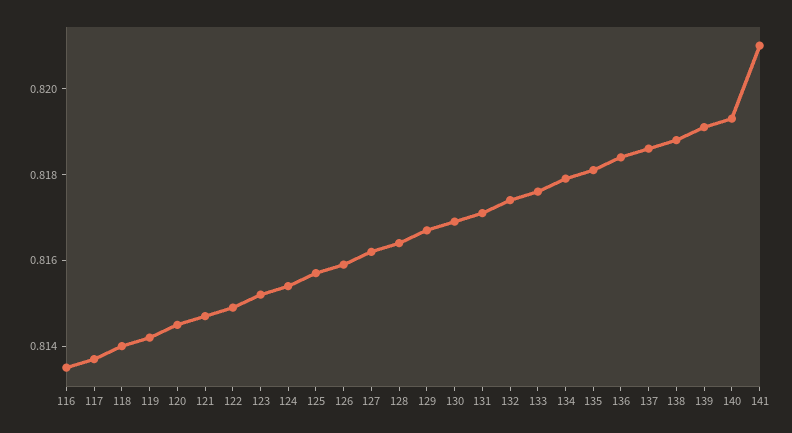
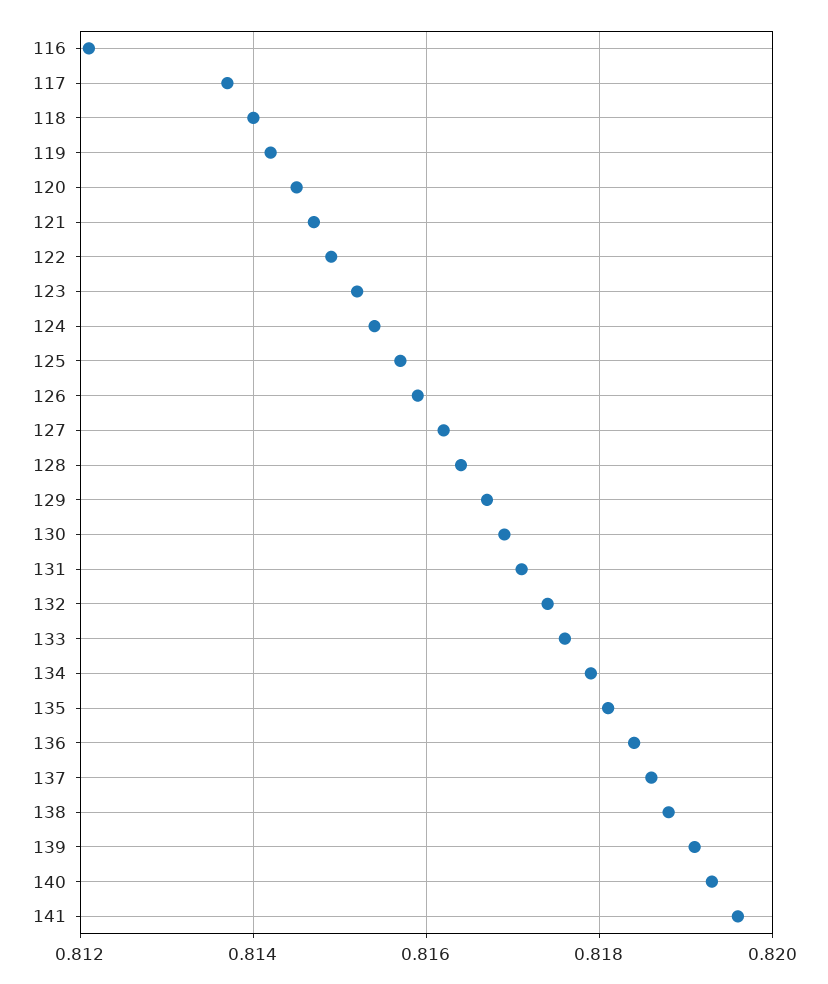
  {
-   "116": 0.8135,
+   "116": 0.812,
    "117": 0.8135,
    "118": 0.814,
    "119": 0.814,
    "120": 0.8145,
    "121": 0.8145,
    "122": 0.815,
    "123": 0.815,
    "124": 0.8155,
    "125": 0.8155,
    "126": 0.816,
    "127": 0.816,
    "128": 0.8165,
    "129": 0.8165,
    "130": 0.817,
    "131": 0.817,
    "132": 0.8175,
    "133": 0.8175,
    "134": 0.818,
    "135": 0.818,
    "136": 0.8185,
    "137": 0.8185,
    "138": 0.819,
    "139": 0.819,
    "140": 0.8195,
-   "141": 0.821
+   "141": 0.8195
  }

